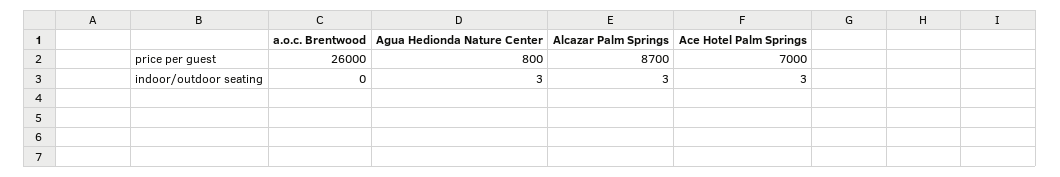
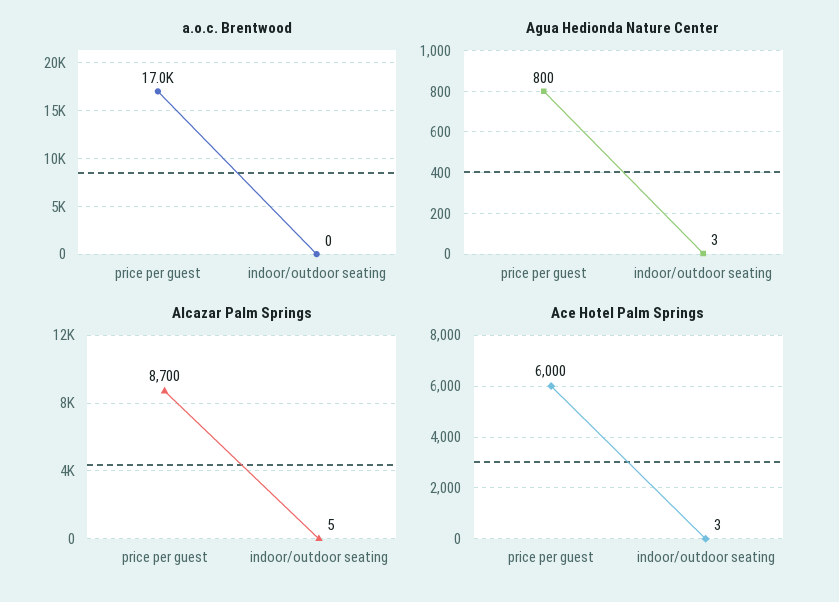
  {
    "a.o.c. Brentwood": {
-     "price per guest": 26000,
+     "price per guest": 17000,
      "indoor/outdoor seating": 0
    },
    "Agua Hedionda Nature Center": {
      "price per guest": 800,
      "indoor/outdoor seating": 3
    },
    "Alcazar Palm Springs": {
      "price per guest": 8700,
-     "indoor/outdoor seating": 3
+     "indoor/outdoor seating": 5
    },
    "Ace Hotel Palm Springs": {
-     "price per guest": 7000,
+     "price per guest": 6000,
      "indoor/outdoor seating": 3
    }
  }

